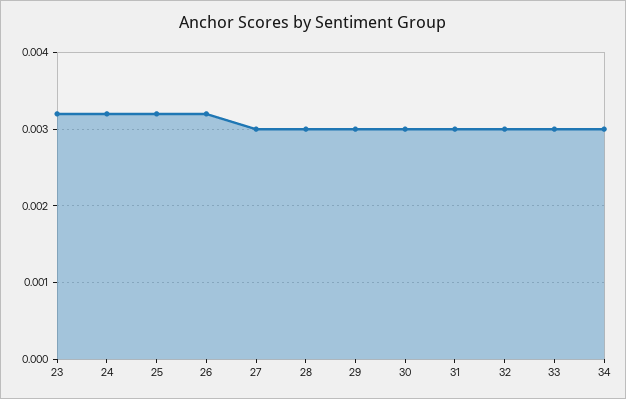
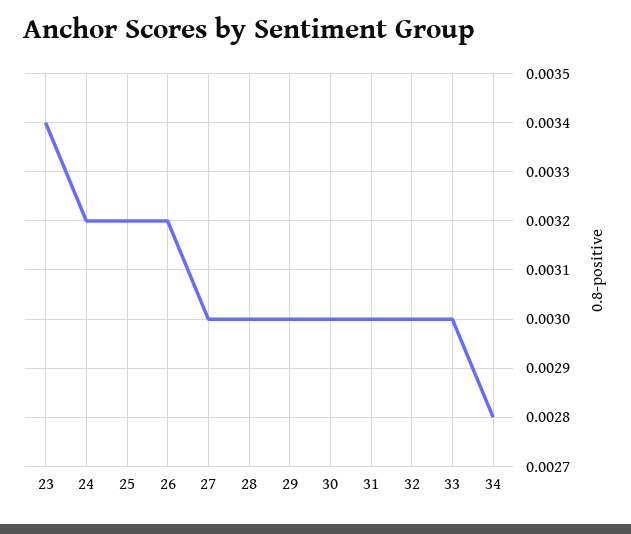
  {
-   "23": 0.0032,
+   "23": 0.0034,
    "24": 0.0032,
    "25": 0.0032,
    "26": 0.0032,
    "27": 0.003,
    "28": 0.003,
    "29": 0.003,
    "30": 0.003,
    "31": 0.003,
    "32": 0.003,
    "33": 0.003,
-   "34": 0.003
+   "34": 0.0028
  }

